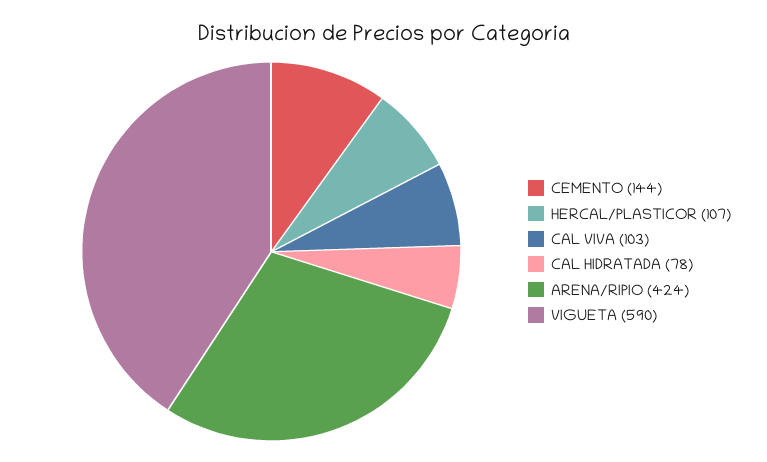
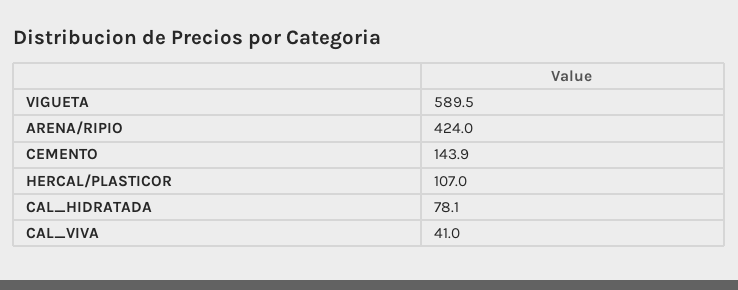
  {
    "CEMENTO": 143.9,
    "HERCAL/PLASTICOR": 107,
-   "CAL VIVA": 103,
+   "CAL VIVA": 41,
    "CAL HIDRATADA": 78.1,
    "ARENA/RIPIO": 424,
    "VIGUETA": 589.5
  }

